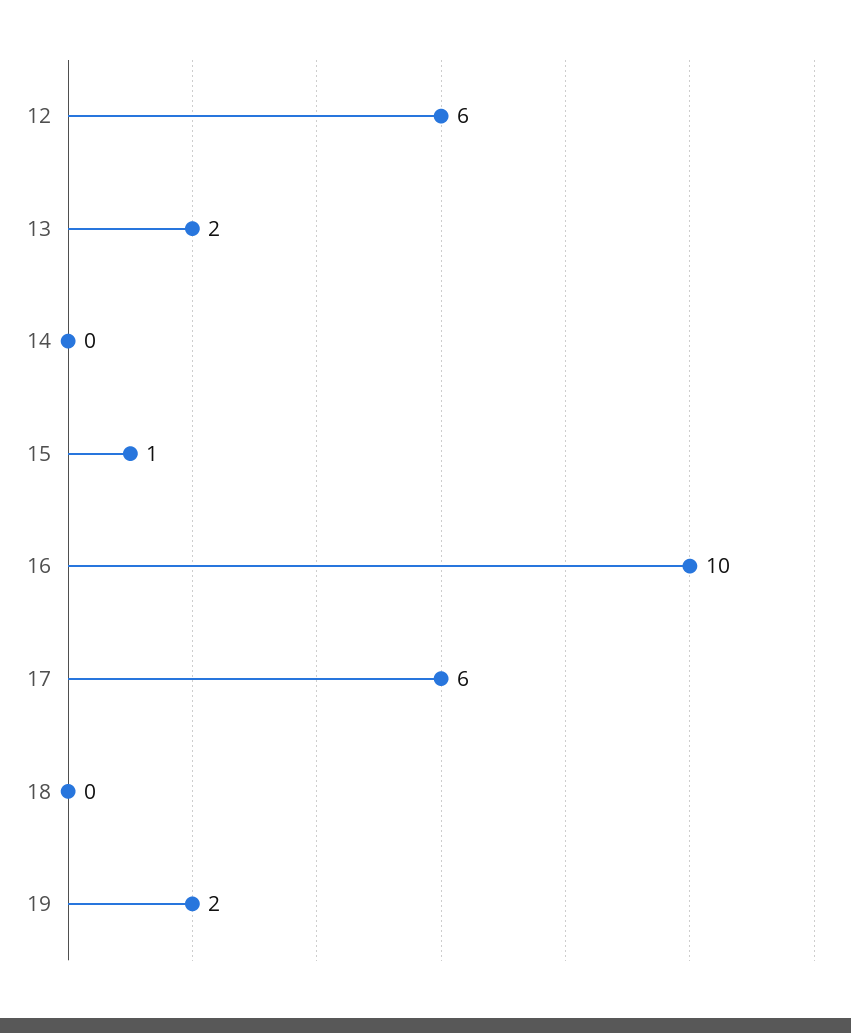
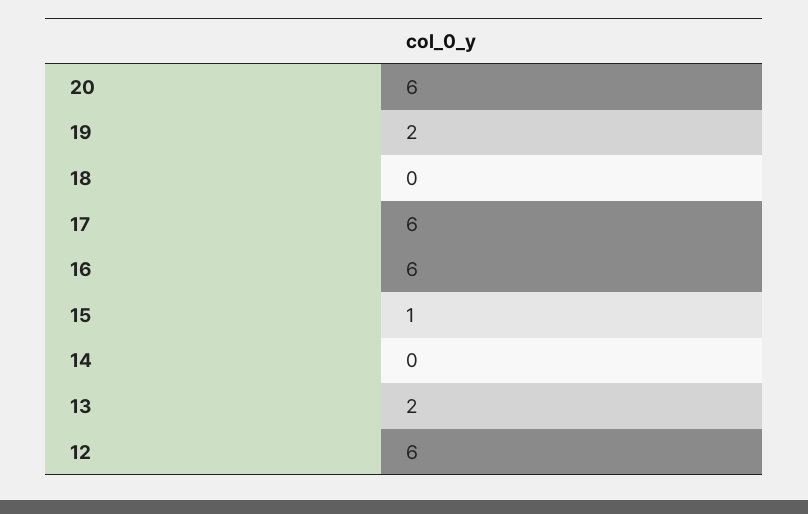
  {
    "12": 6,
    "13": 2,
    "14": 0,
    "15": 1,
-   "16": 10,
+   "16": 6,
    "17": 6,
    "18": 0,
-   "19": 2
+   "19": 2,
+   "20": 6
  }

